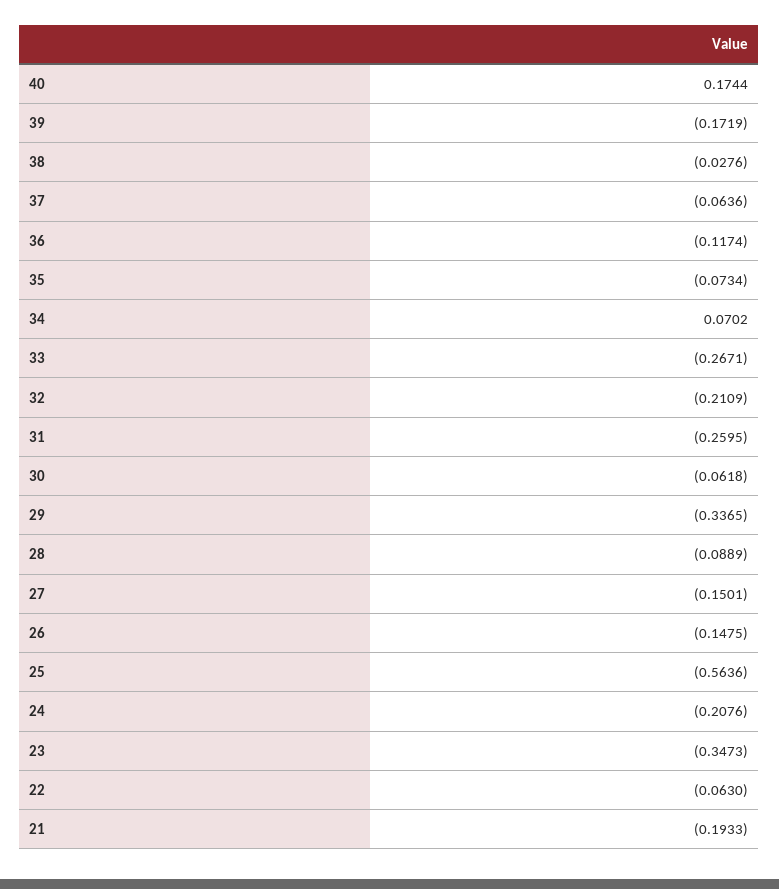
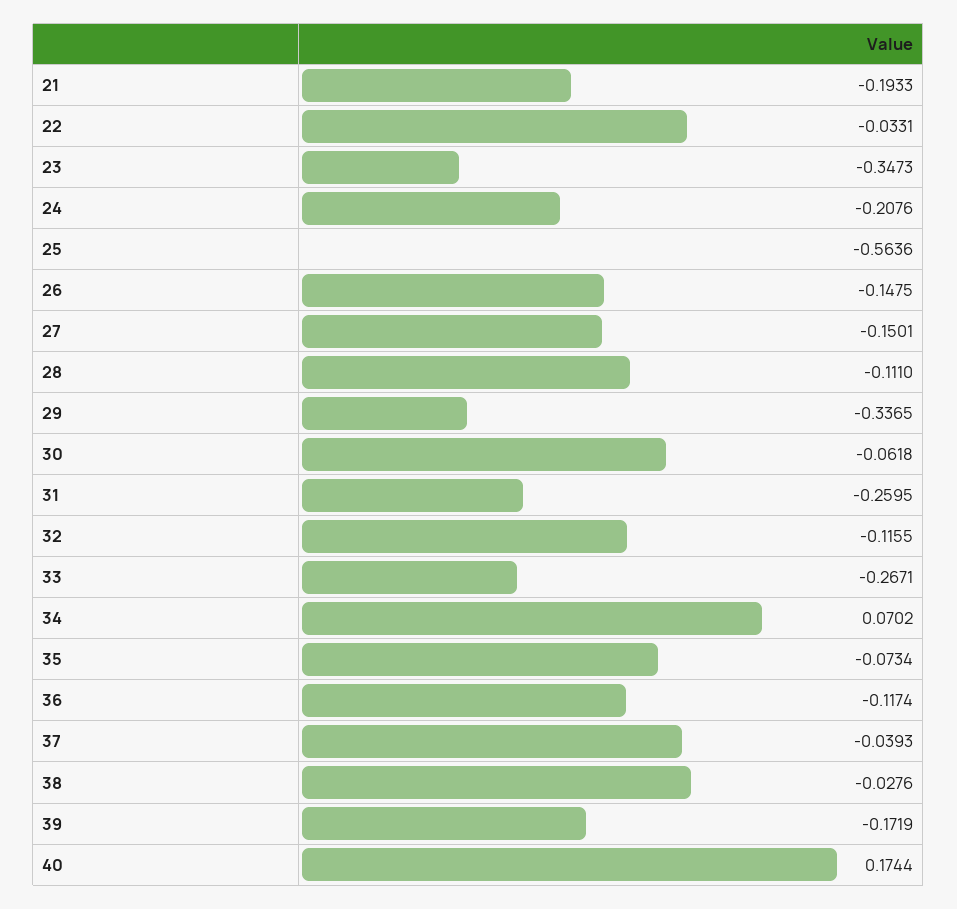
  {
    "40": 0.1744,
    "39": -0.1719,
    "38": -0.0276,
-   "37": -0.0636,
+   "37": -0.0393,
    "36": -0.1174,
    "35": -0.0734,
    "34": 0.0702,
    "33": -0.2671,
-   "32": -0.2109,
+   "32": -0.1155,
    "31": -0.2595,
    "30": -0.0618,
    "29": -0.3365,
-   "28": -0.0889,
+   "28": -0.111,
    "27": -0.1501,
    "26": -0.1475,
    "25": -0.5636,
    "24": -0.2076,
    "23": -0.3473,
-   "22": -0.063,
+   "22": -0.0331,
    "21": -0.1933
  }

